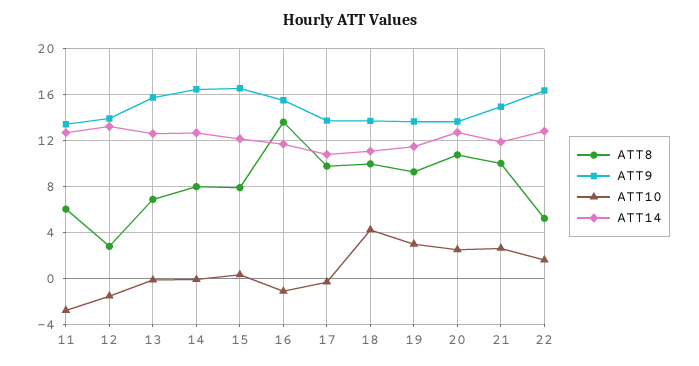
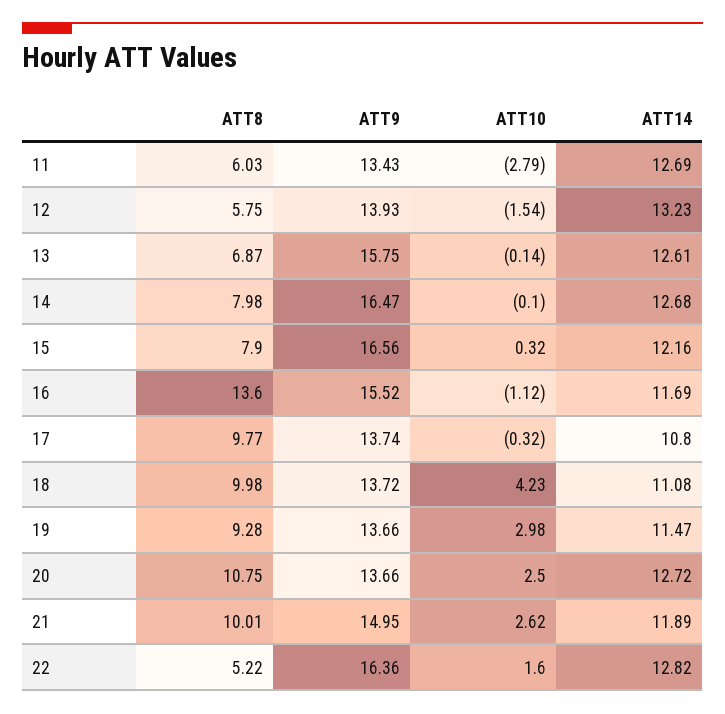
  {
    "ATT8": {
      "11": 6.03,
-     "12": 3,
+     "12": 5.75,
      "13": 6.87,
      "14": 7.98,
      "15": 7.9,
      "16": 13.6,
      "17": 9.77,
      "18": 9.98,
      "19": 9.28,
      "20": 10.75,
      "21": 10.01,
      "22": 5.22
    },
    "ATT9": {
      "11": 13.43,
      "12": 13.93,
      "13": 15.75,
      "14": 16.47,
      "15": 16.56,
      "16": 15.52,
      "17": 13.74,
      "18": 13.72,
      "19": 13.66,
      "20": 13.66,
      "21": 14.95,
      "22": 16.36
    },
    "ATT10": {
      "11": -2.79,
      "12": -1.54,
      "13": -0.14,
      "14": -0.1,
      "15": 0.32,
      "16": -1.12,
      "17": -0.32,
      "18": 4.23,
      "19": 2.98,
      "20": 2.5,
      "21": 2.62,
      "22": 1.6
    },
    "ATT14": {
      "11": 12.69,
      "12": 13.23,
      "13": 12.61,
      "14": 12.68,
      "15": 12.16,
      "16": 11.69,
      "17": 10.8,
      "18": 11.08,
      "19": 11.47,
      "20": 12.72,
      "21": 11.89,
      "22": 12.82
    }
  }

